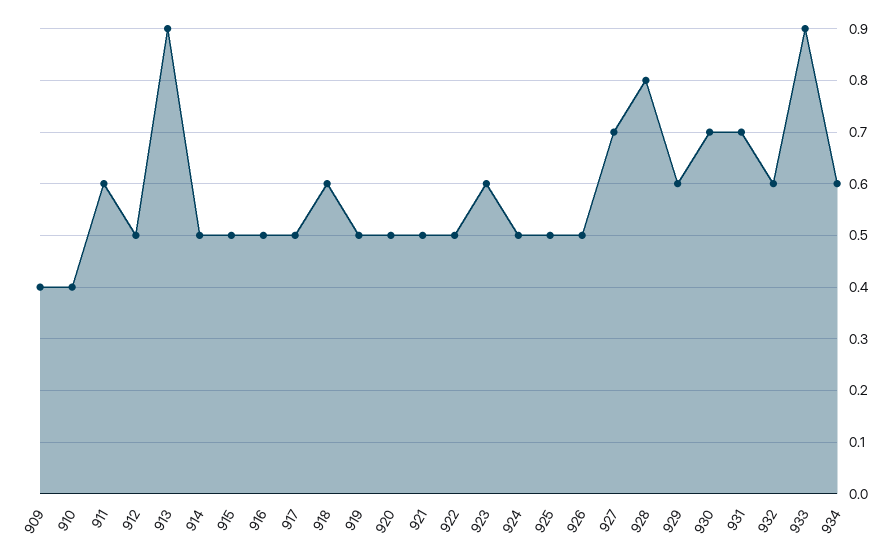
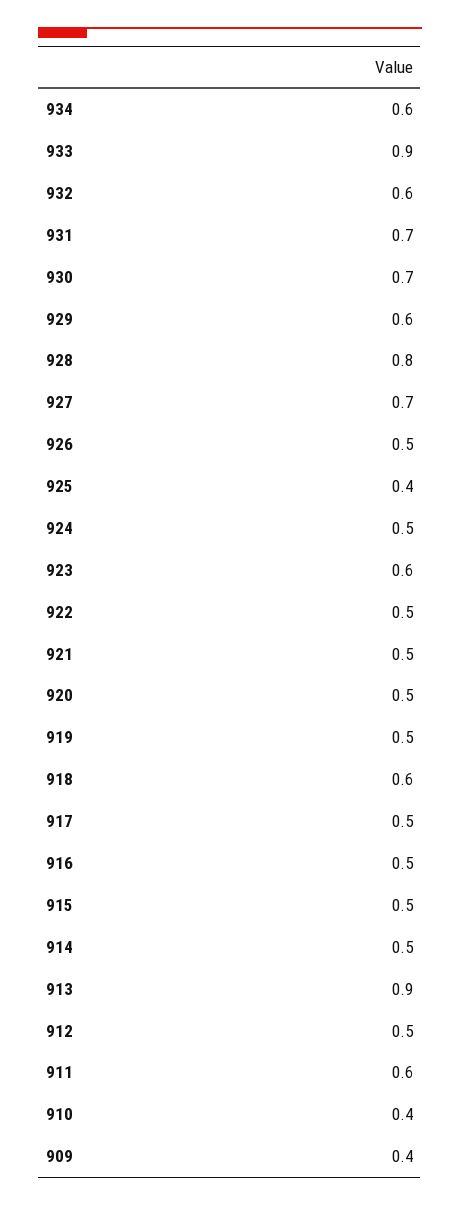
  {
    "909": 0.4,
    "910": 0.4,
    "911": 0.6,
    "912": 0.5,
    "913": 0.9,
    "914": 0.5,
    "915": 0.5,
    "916": 0.5,
    "917": 0.5,
    "918": 0.6,
    "919": 0.5,
    "920": 0.5,
    "921": 0.5,
    "922": 0.5,
    "923": 0.6,
    "924": 0.5,
-   "925": 0.5,
+   "925": 0.4,
    "926": 0.5,
    "927": 0.7,
    "928": 0.8,
    "929": 0.6,
    "930": 0.7,
    "931": 0.7,
    "932": 0.6,
    "933": 0.9,
    "934": 0.6
  }

